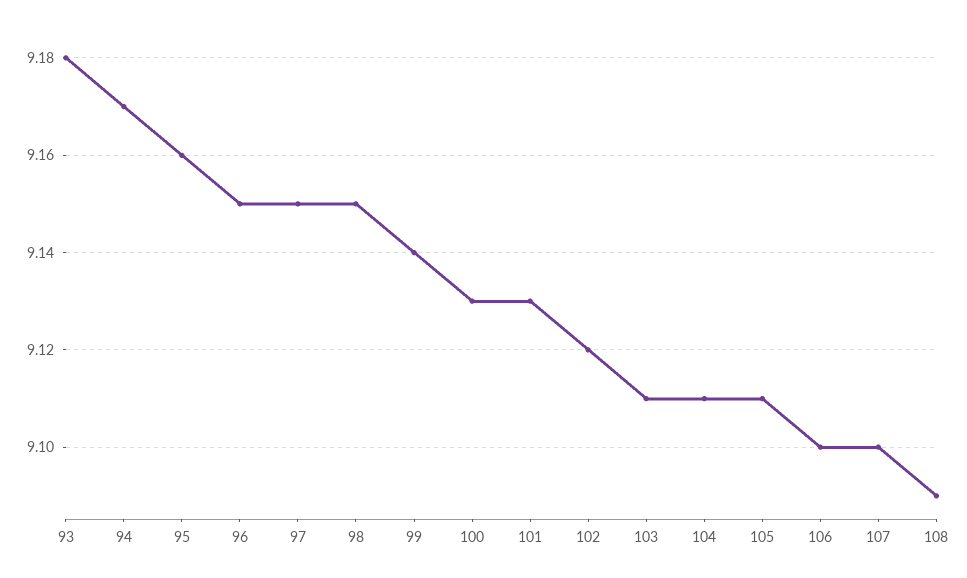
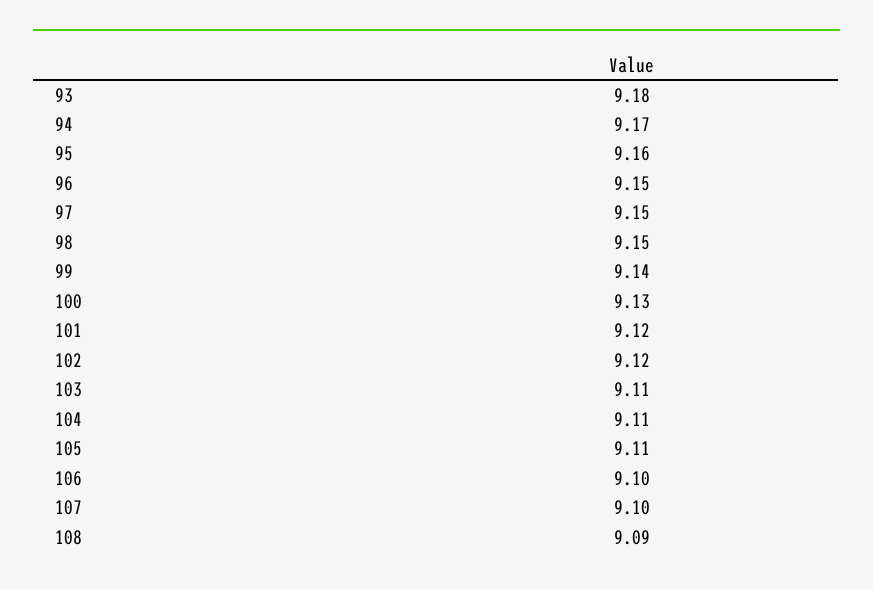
  {
    "93": 9.18,
    "94": 9.17,
    "95": 9.16,
    "96": 9.15,
    "97": 9.15,
    "98": 9.15,
    "99": 9.14,
    "100": 9.13,
-   "101": 9.13,
+   "101": 9.12,
    "102": 9.12,
    "103": 9.11,
    "104": 9.11,
    "105": 9.11,
    "106": 9.1,
    "107": 9.1,
    "108": 9.09
  }

